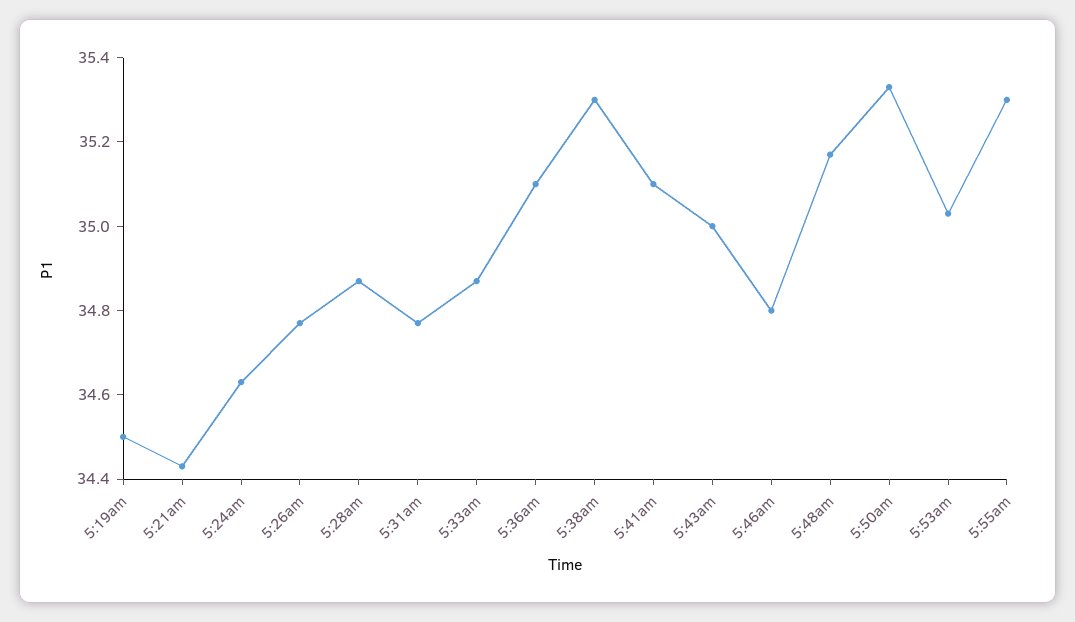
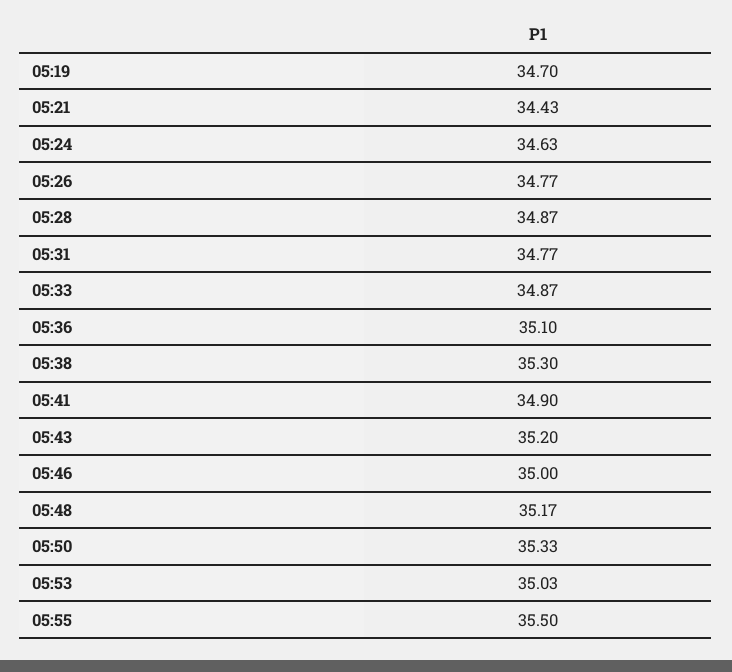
  {
-   "5:19am": 34.5,
+   "5:19am": 34.7,
    "5:21am": 34.43,
    "5:24am": 34.63,
    "5:26am": 34.77,
    "5:28am": 34.87,
    "5:31am": 34.77,
    "5:33am": 34.87,
    "5:36am": 35.1,
    "5:38am": 35.3,
-   "5:41am": 35.1,
+   "5:41am": 34.9,
-   "5:43am": 35,
+   "5:43am": 35.2,
-   "5:46am": 34.8,
+   "5:46am": 35,
    "5:48am": 35.17,
    "5:50am": 35.33,
    "5:53am": 35.03,
-   "5:55am": 35.3
+   "5:55am": 35.5
  }

